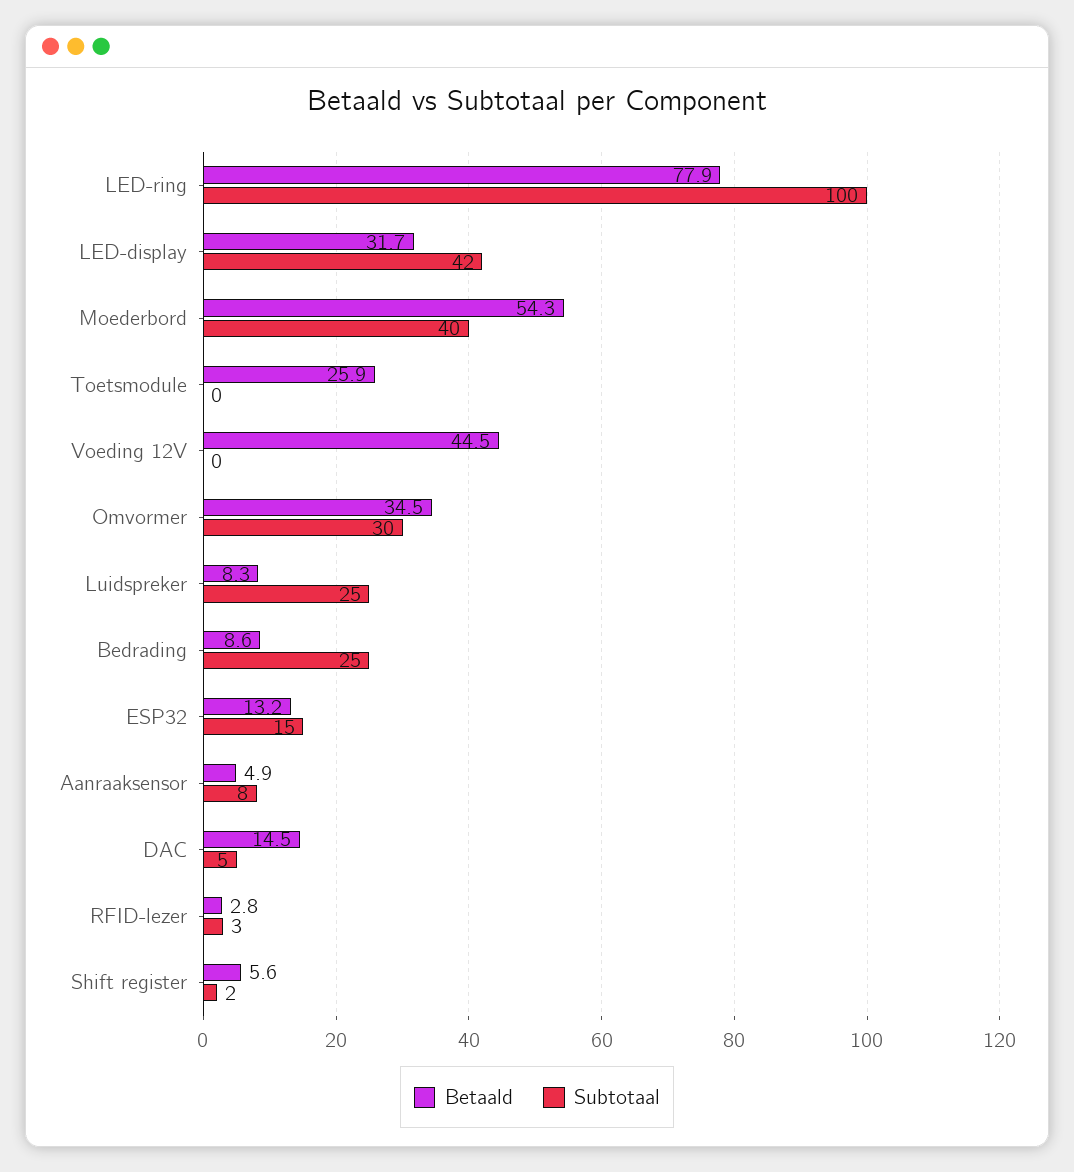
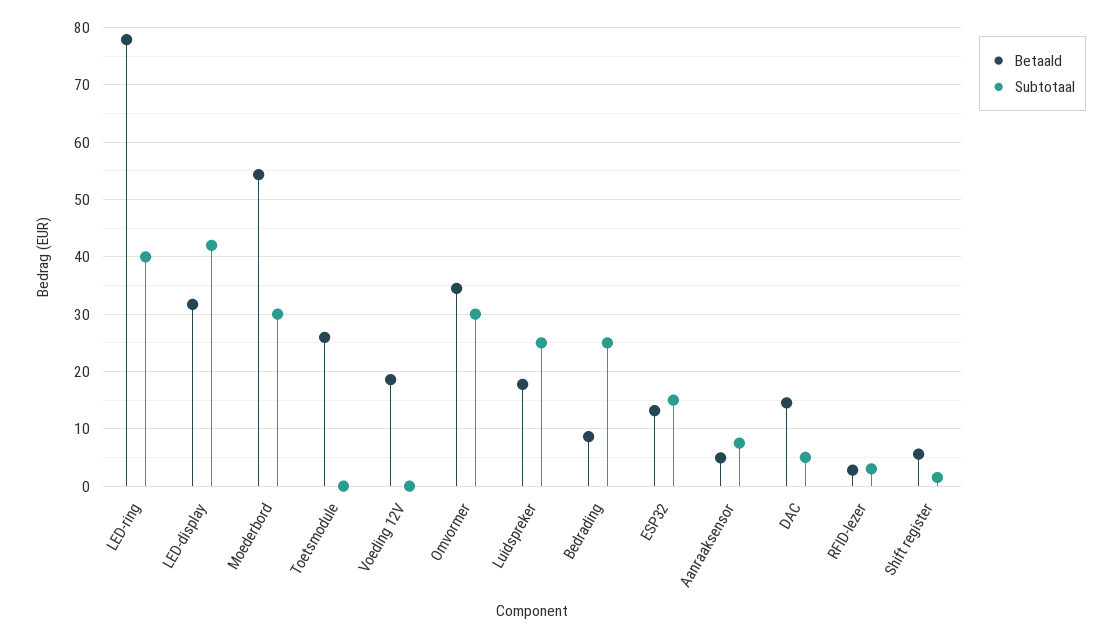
  {
    "Betaald": {
      "LED-ring": 77.9,
      "LED-display": 31.7,
      "Moederbord": 54.3,
      "Toetsmodule": 25.9,
-     "Voeding 12V": 44.5,
+     "Voeding 12V": 18,
      "Omvormer": 34.5,
-     "Luidspreker": 8.3,
+     "Luidspreker": 18,
      "Bedrading": 8.6,
      "ESP32": 13.2,
      "Aanraaksensor": 4.9,
      "DAC": 14.5,
      "RFID-lezer": 2.8,
      "Shift register": 5.6
    },
    "Subtotaal": {
-     "LED-ring": 100,
+     "LED-ring": 40,
      "LED-display": 42,
-     "Moederbord": 40,
+     "Moederbord": 30,
      "Toetsmodule": 0,
      "Voeding 12V": 0,
      "Omvormer": 30,
      "Luidspreker": 25,
      "Bedrading": 25,
      "ESP32": 15,
      "Aanraaksensor": 8,
      "DAC": 5,
      "RFID-lezer": 3,
      "Shift register": 2
    }
  }

